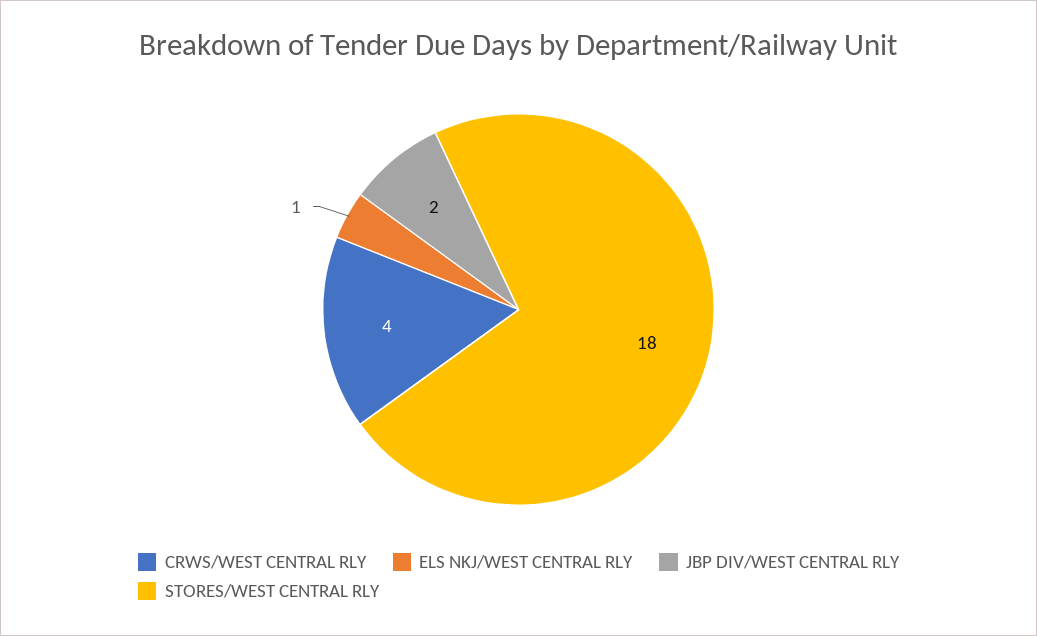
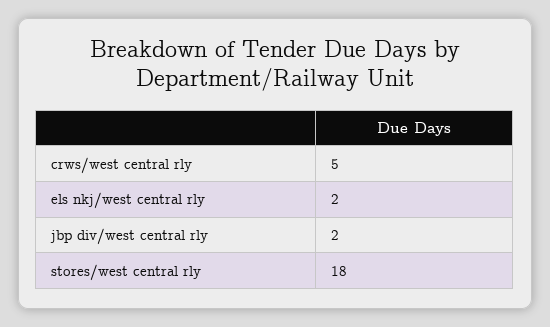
  {
-   "CRWS/WEST CENTRAL RLY": 4,
+   "CRWS/WEST CENTRAL RLY": 5,
-   "ELS NKJ/WEST CENTRAL RLY": 1,
+   "ELS NKJ/WEST CENTRAL RLY": 2,
    "JBP DIV/WEST CENTRAL RLY": 2,
    "STORES/WEST CENTRAL RLY": 18
  }

